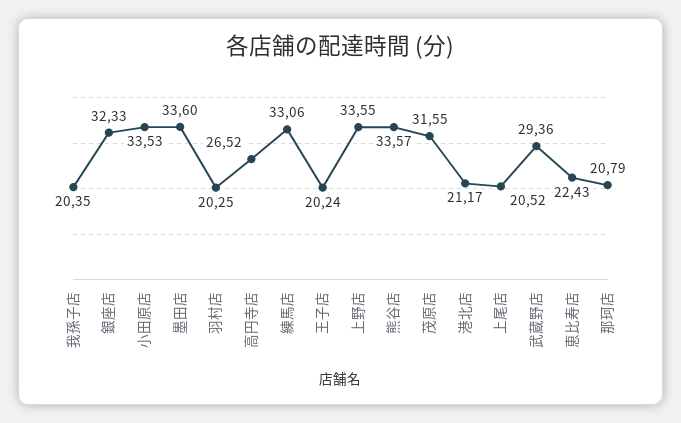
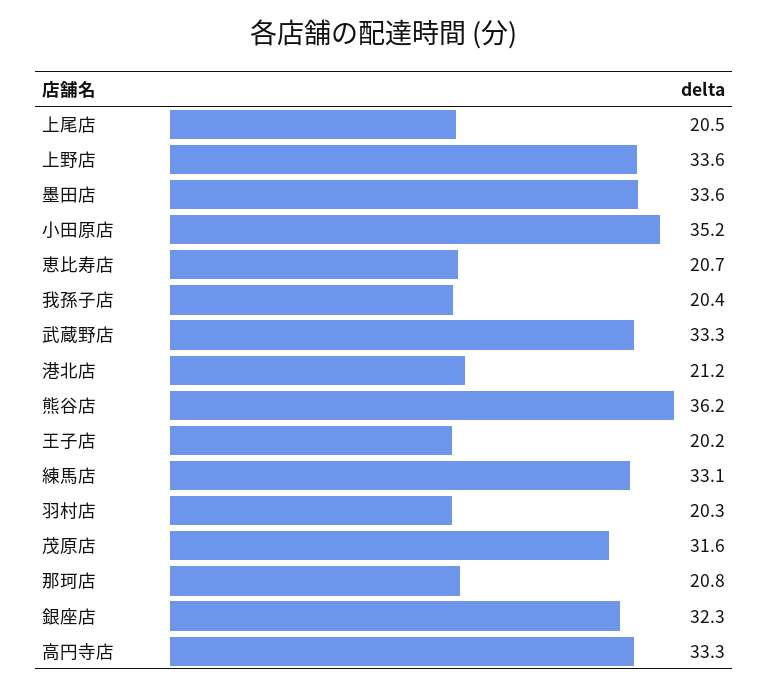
  {
    "我孫子店": 20.35,
    "銀座店": 32.33,
-   "小田原店": 33.53,
+   "小田原店": 35.2,
    "墨田店": 33.6,
    "羽村店": 20.25,
-   "高円寺店": 26.52,
+   "高円寺店": 33.3,
    "練馬店": 33.06,
    "王子店": 20.24,
    "上野店": 33.55,
-   "熊谷店": 33.57,
+   "熊谷店": 36.2,
    "茂原店": 31.55,
    "港北店": 21.17,
    "上尾店": 20.52,
-   "武蔵野店": 29.36,
+   "武蔵野店": 33.3,
-   "恵比寿店": 22.43,
+   "恵比寿店": 20.7,
    "那珂店": 20.79
  }

